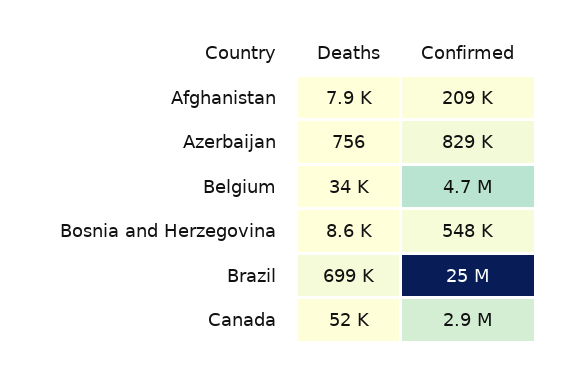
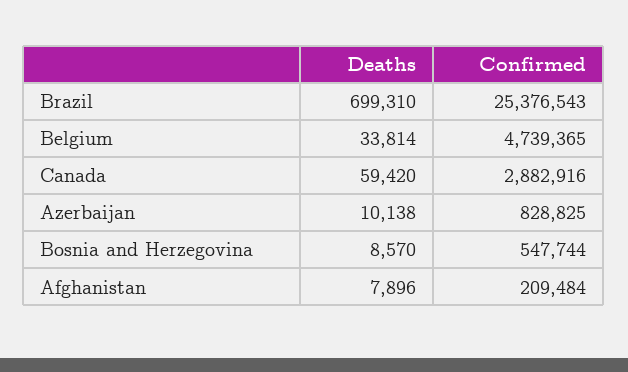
  {
    "Deaths": {
      "Afghanistan": 7896,
-     "Azerbaijan": 756,
+     "Azerbaijan": 10138,
      "Belgium": 33814,
      "Bosnia and Herzegovina": 8570,
      "Brazil": 699310,
-     "Canada": 52000
+     "Canada": 59420
    },
    "Confirmed": {
      "Afghanistan": 209484,
      "Azerbaijan": 828825,
      "Belgium": 4739365,
      "Bosnia and Herzegovina": 547744,
      "Brazil": 25376543,
      "Canada": 2882916
    }
  }

